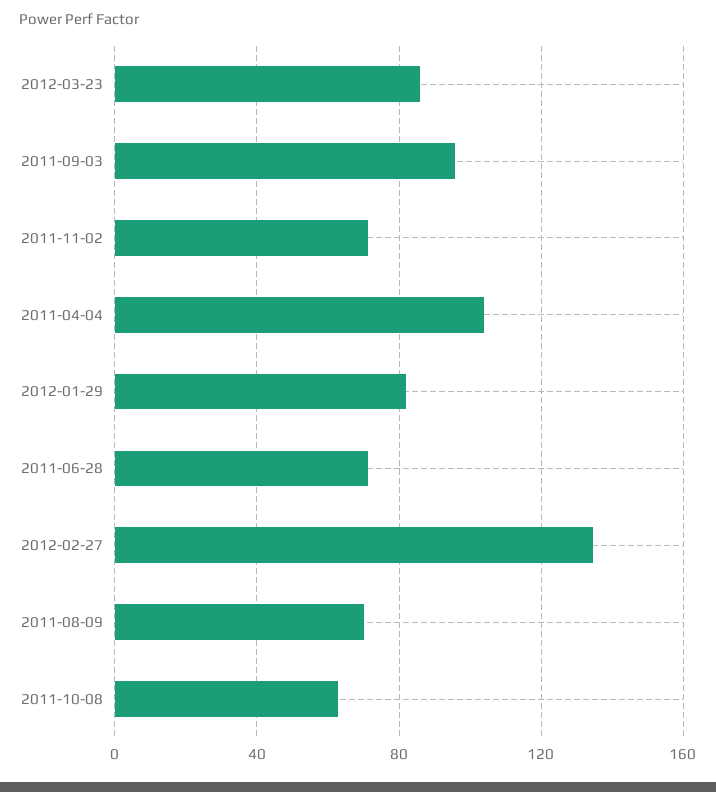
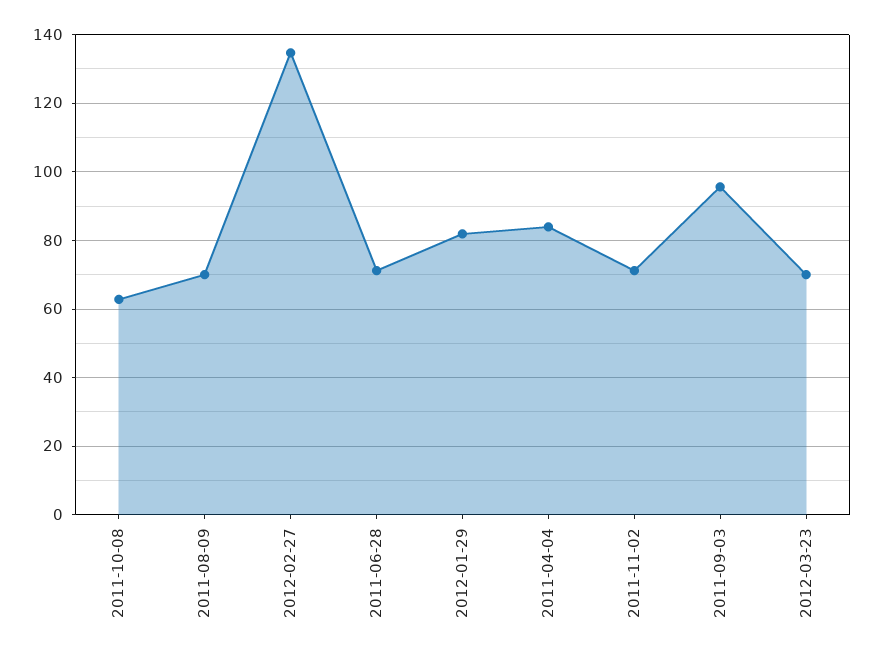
  {
-   "2012-03-23": 85,
+   "2012-03-23": 70,
    "2011-09-03": 96,
    "2011-11-02": 72,
-   "2011-04-04": 105,
+   "2011-04-04": 84,
    "2012-01-29": 82,
    "2011-06-28": 72,
    "2012-02-27": 134,
    "2011-08-09": 70,
    "2011-10-08": 62
  }

